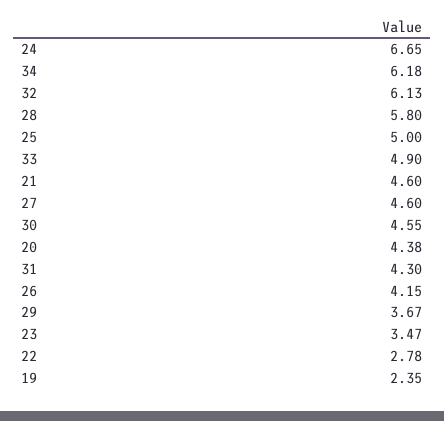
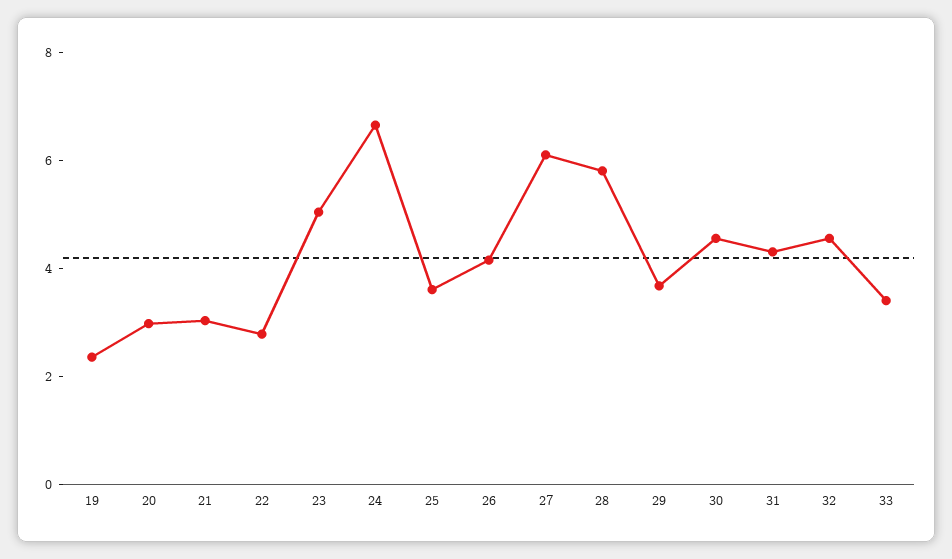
  {
    "24": 6.65,
-   "34": 6.18,
-   "32": 6.13,
+   "32": 4.5,
    "28": 5.8,
-   "25": 5,
+   "25": 3.5,
-   "33": 4.9,
+   "33": 3.5,
-   "21": 4.6,
+   "21": 3,
-   "27": 4.6,
+   "27": 6,
    "30": 4.55,
-   "20": 4.38,
+   "20": 3,
    "31": 4.3,
    "26": 4.15,
    "29": 3.67,
-   "23": 3.47,
+   "23": 5,
    "22": 2.78,
    "19": 2.35
  }

